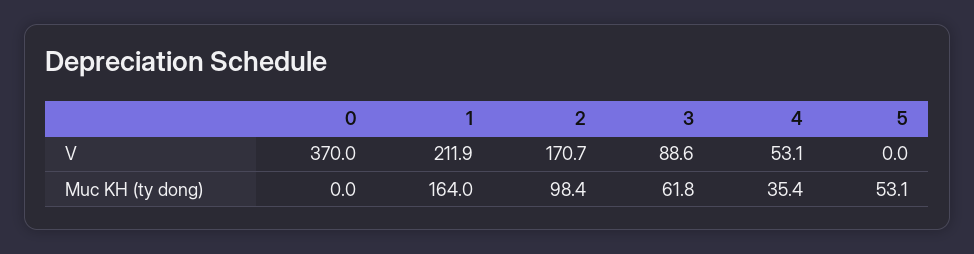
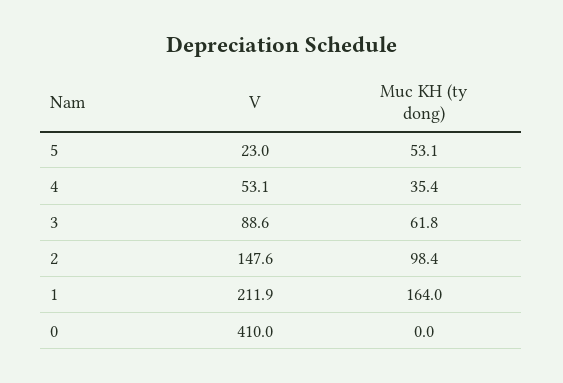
  {
    "0": {
-     "V": 370,
+     "V": 410,
      "Muc KH (ty dong)": 0
    },
    "1": {
      "V": 211.9,
      "Muc KH (ty dong)": 164
    },
    "2": {
-     "V": 170.7,
+     "V": 147.6,
      "Muc KH (ty dong)": 98.4
    },
    "3": {
      "V": 88.6,
      "Muc KH (ty dong)": 61.8
    },
    "4": {
      "V": 53.1,
      "Muc KH (ty dong)": 35.4
    },
    "5": {
-     "V": 0,
+     "V": 23,
      "Muc KH (ty dong)": 53.1
    }
  }

